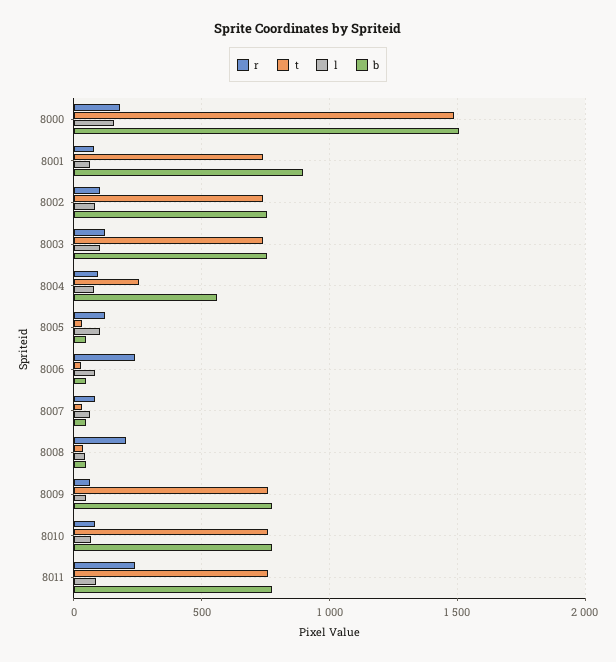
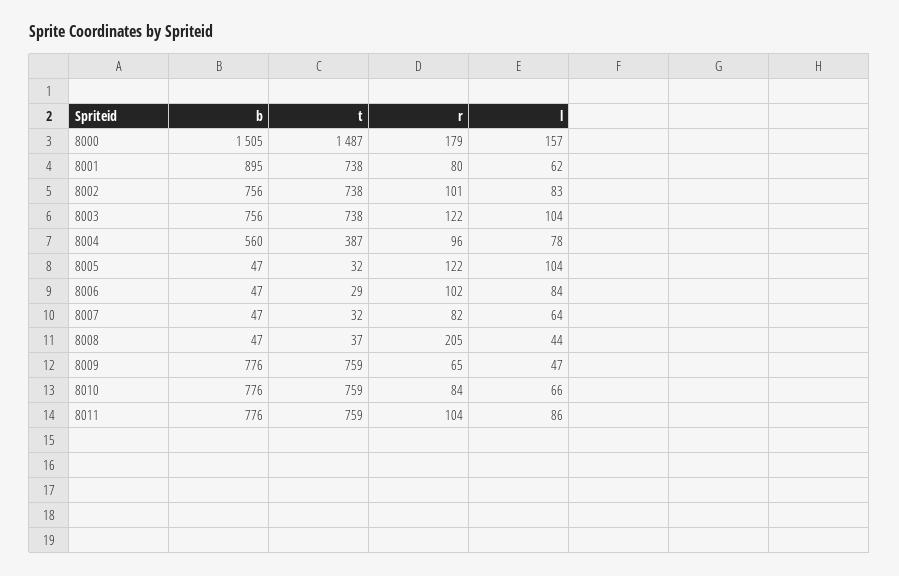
  {
    "r": {
      "8000": 179,
      "8001": 80,
      "8002": 101,
      "8003": 122,
      "8004": 96,
      "8005": 122,
-     "8006": 250,
+     "8006": 102,
      "8007": 82,
      "8008": 205,
      "8009": 65,
      "8010": 84,
-     "8011": 250
+     "8011": 104
    },
    "t": {
      "8000": 1487,
      "8001": 738,
      "8002": 738,
      "8003": 738,
-     "8004": 250,
+     "8004": 387,
      "8005": 32,
      "8006": 29,
      "8007": 32,
      "8008": 37,
      "8009": 759,
      "8010": 759,
      "8011": 759
    },
    "l": {
      "8000": 157,
      "8001": 62,
      "8002": 83,
      "8003": 104,
      "8004": 78,
      "8005": 104,
      "8006": 84,
      "8007": 64,
      "8008": 44,
      "8009": 47,
      "8010": 66,
      "8011": 86
    },
    "b": {
      "8000": 1505,
      "8001": 895,
      "8002": 756,
      "8003": 756,
      "8004": 560,
      "8005": 47,
      "8006": 47,
      "8007": 47,
      "8008": 47,
      "8009": 776,
      "8010": 776,
      "8011": 776
    }
  }

